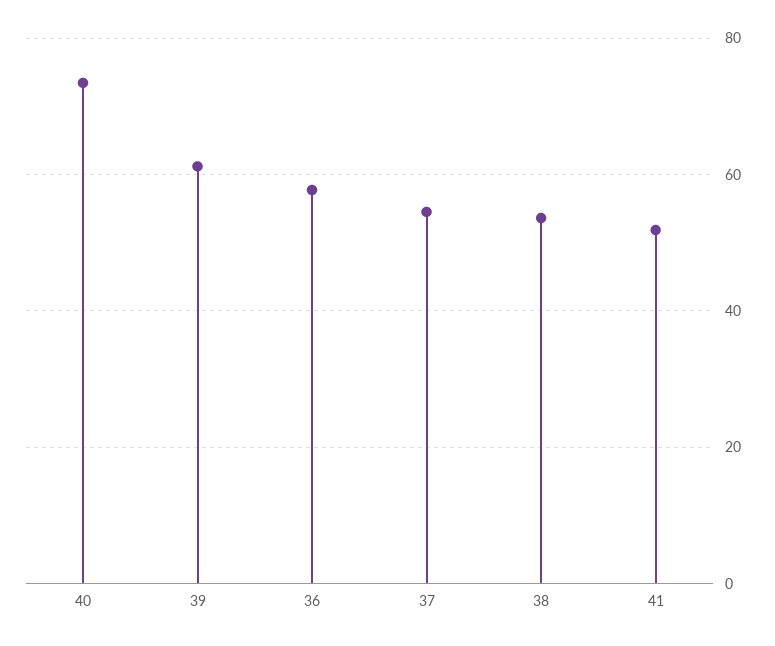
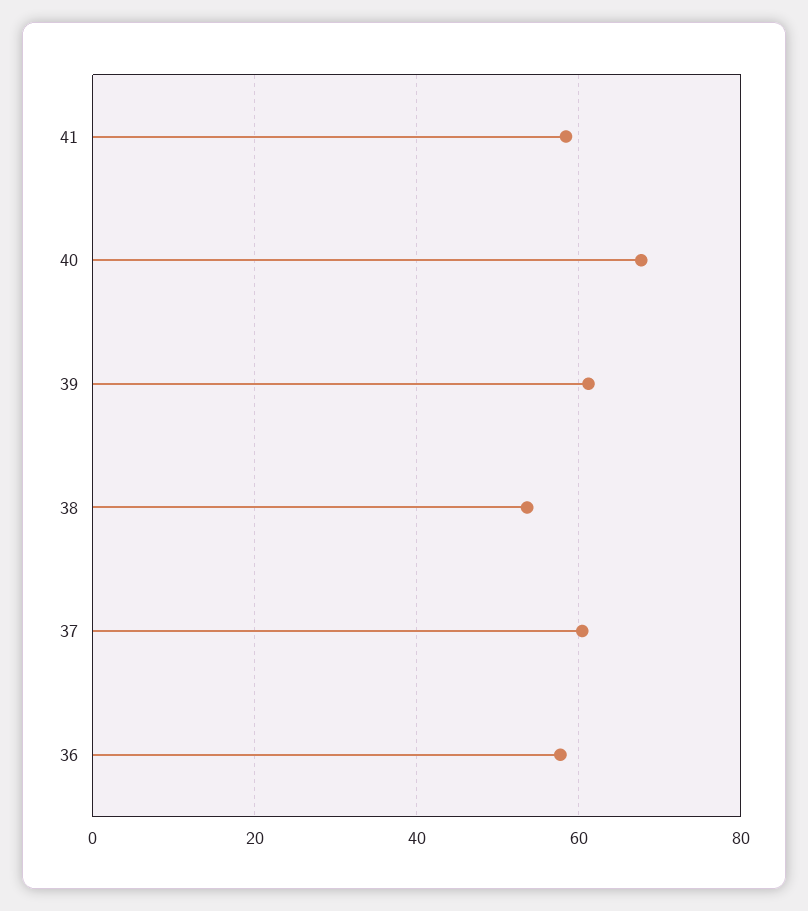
  {
-   "40": 74,
+   "40": 68,
    "39": 62,
    "36": 58,
-   "37": 54,
+   "37": 60,
    "38": 54,
-   "41": 52
+   "41": 58
  }

